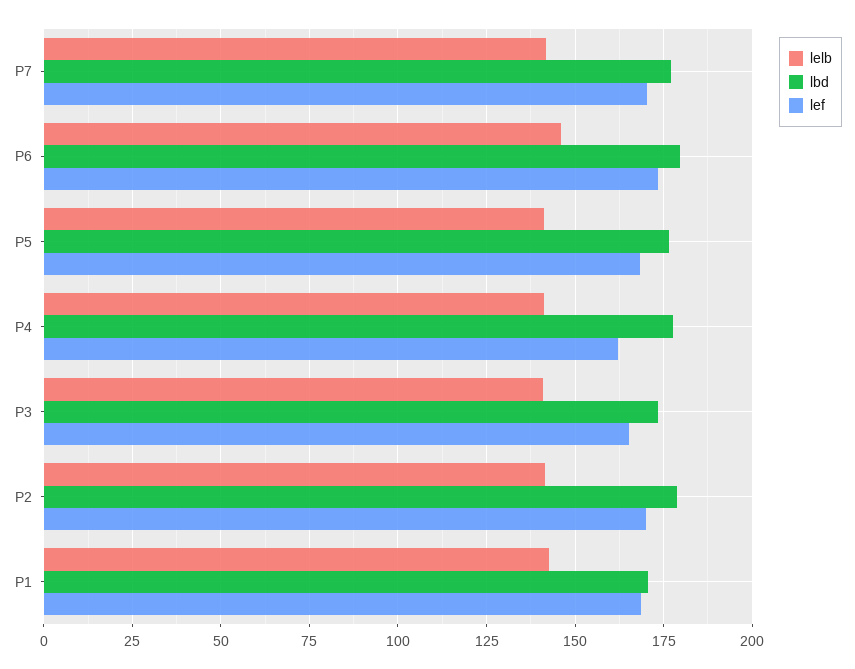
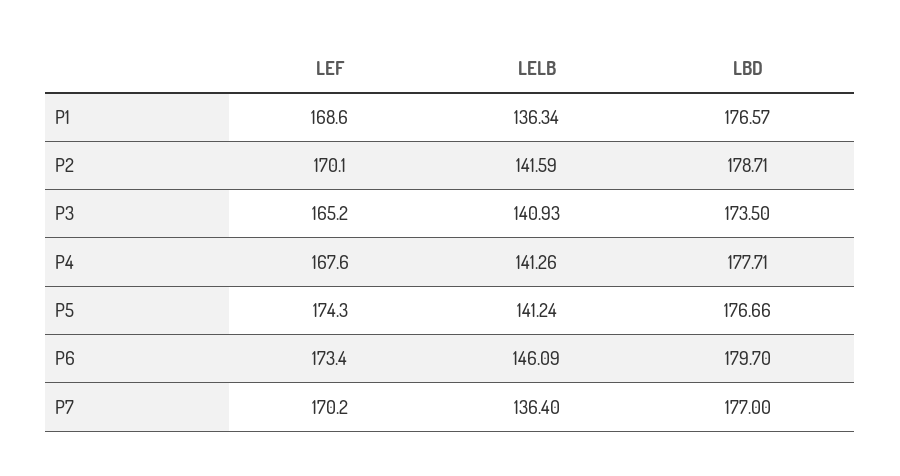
  {
    "lelb": {
-     "P7": 142.5,
+     "P7": 136.4,
      "P6": 146.09,
      "P5": 141.24,
      "P4": 141.26,
      "P3": 140.93,
      "P2": 141.59,
-     "P1": 142.5
+     "P1": 136.34
    },
    "lbd": {
      "P7": 177,
      "P6": 179.7,
      "P5": 176.66,
      "P4": 177.71,
      "P3": 173.5,
      "P2": 178.71,
-     "P1": 170
+     "P1": 176.57
    },
    "lef": {
      "P7": 170.2,
      "P6": 173.4,
-     "P5": 167.5,
+     "P5": 174.3,
-     "P4": 162.5,
+     "P4": 167.6,
      "P3": 165.2,
      "P2": 170.1,
      "P1": 168.6
    }
  }

